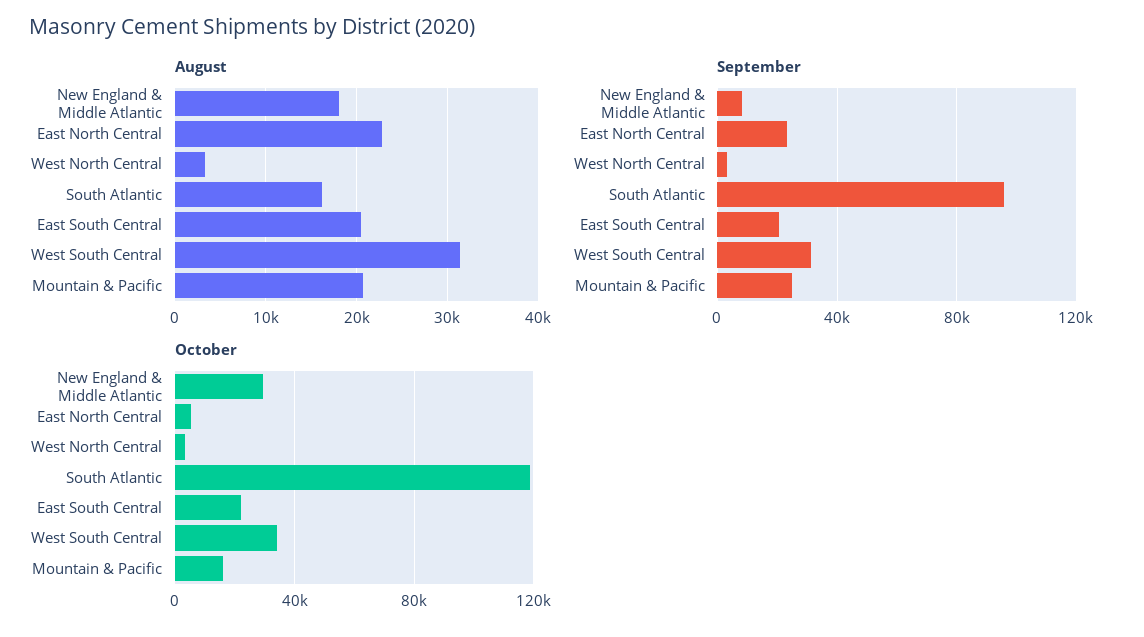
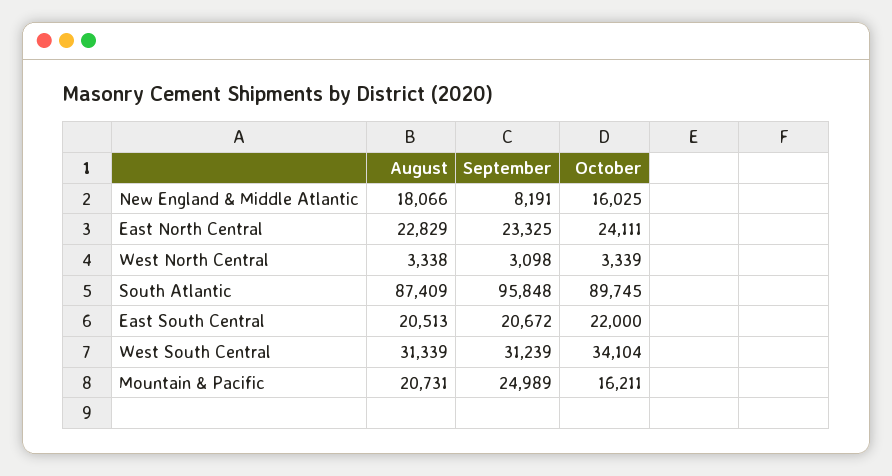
  {
    "August": {
      "New England & Middle Atlantic": 18066,
      "East North Central": 22829,
      "West North Central": 3338,
-     "South Atlantic": 16000,
+     "South Atlantic": 87409,
      "East South Central": 20513,
      "West South Central": 31339,
      "Mountain & Pacific": 20731
    },
    "September": {
      "New England & Middle Atlantic": 8191,
      "East North Central": 23325,
      "West North Central": 3098,
      "South Atlantic": 95848,
      "East South Central": 20672,
      "West South Central": 31239,
      "Mountain & Pacific": 24989
    },
    "October": {
-     "New England & Middle Atlantic": 30000,
+     "New England & Middle Atlantic": 16025,
-     "East North Central": 5000,
+     "East North Central": 24111,
      "West North Central": 3339,
-     "South Atlantic": 120000,
+     "South Atlantic": 89745,
      "East South Central": 22000,
      "West South Central": 34104,
      "Mountain & Pacific": 16211
    }
  }

